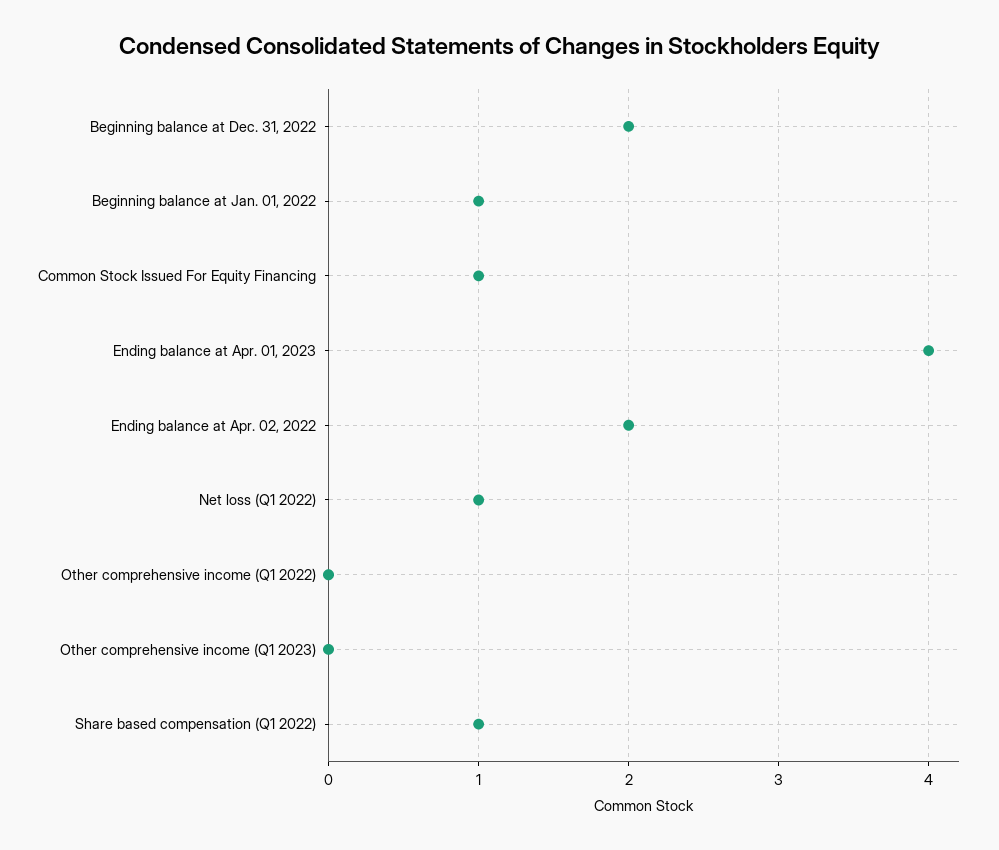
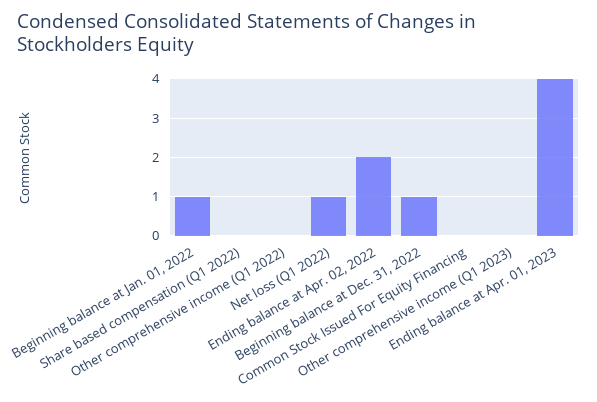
  {
-   "Beginning balance at Dec. 31, 2022": 2,
+   "Beginning balance at Dec. 31, 2022": 1,
    "Beginning balance at Jan. 01, 2022": 1,
-   "Common Stock Issued For Equity Financing": 1,
+   "Common Stock Issued For Equity Financing": 0,
    "Ending balance at Apr. 01, 2023": 4,
    "Ending balance at Apr. 02, 2022": 2,
    "Net loss (Q1 2022)": 1,
    "Other comprehensive income (Q1 2022)": 0,
    "Other comprehensive income (Q1 2023)": 0,
-   "Share based compensation (Q1 2022)": 1
+   "Share based compensation (Q1 2022)": 0
  }

